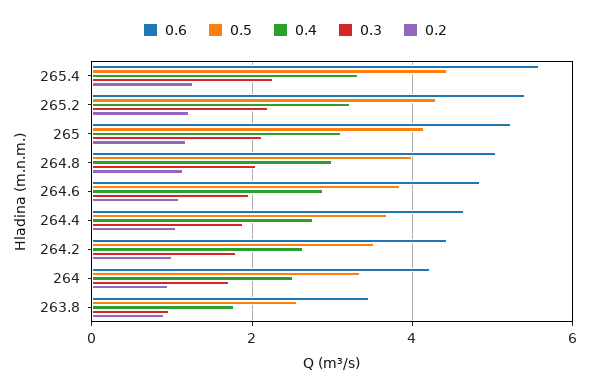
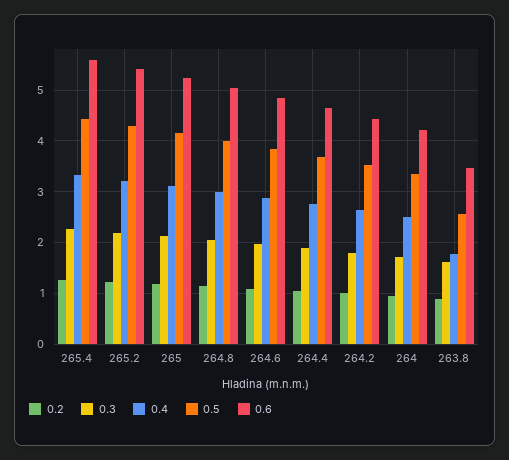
  {
    "0.6": {
      "265.4": 5.6,
      "265.2": 5.4,
      "265": 5.2,
      "264.8": 5,
      "264.6": 4.8,
      "264.4": 4.6,
      "264.2": 4.4,
      "264": 4.2,
      "263.8": 3.4
    },
    "0.5": {
      "265.4": 4.4,
      "265.2": 4.2,
      "265": 4.2,
      "264.8": 4,
      "264.6": 3.8,
      "264.4": 3.6,
      "264.2": 3.6,
      "264": 3.4,
      "263.8": 2.6
    },
    "0.4": {
      "265.4": 3.4,
      "265.2": 3.2,
      "265": 3.2,
      "264.8": 3,
      "264.6": 2.8,
      "264.4": 2.8,
      "264.2": 2.6,
      "264": 2.6,
      "263.8": 1.8
    },
    "0.3": {
      "265.4": 2.2,
      "265.2": 2.2,
      "265": 2.2,
      "264.8": 2,
      "264.6": 2,
      "264.4": 1.8,
      "264.2": 1.8,
      "264": 1.8,
-     "263.8": 1
+     "263.8": 1.6
    },
    "0.2": {
      "265.4": 1.2,
      "265.2": 1.2,
      "265": 1.2,
      "264.8": 1.2,
      "264.6": 1,
      "264.4": 1,
      "264.2": 1,
      "264": 1,
      "263.8": 0.8
    }
  }

